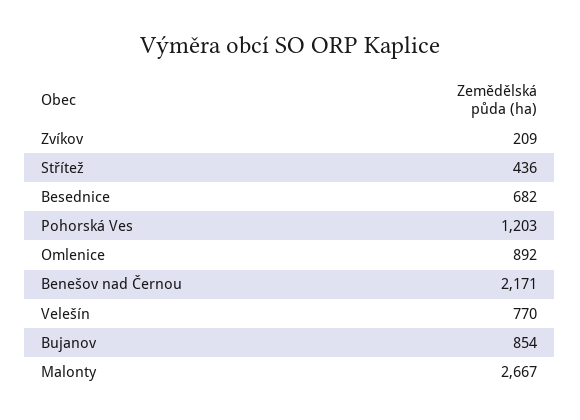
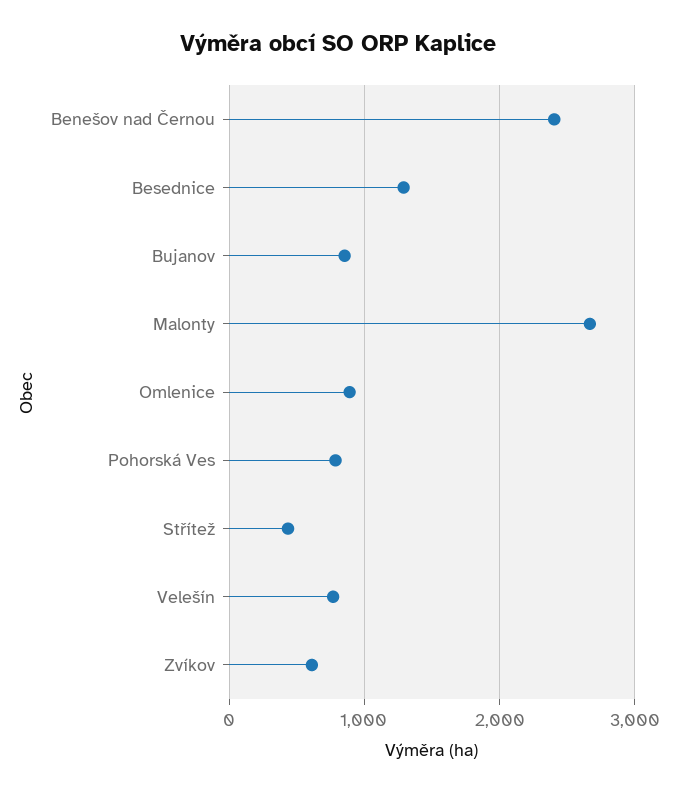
  {
-   "Zvíkov": 209,
+   "Zvíkov": 600,
    "Střítež": 436,
-   "Besednice": 682,
+   "Besednice": 1300,
-   "Pohorská Ves": 1203,
+   "Pohorská Ves": 800,
    "Omlenice": 892,
-   "Benešov nad Černou": 2171,
+   "Benešov nad Černou": 2400,
    "Velešín": 770,
    "Bujanov": 854,
    "Malonty": 2667
  }

